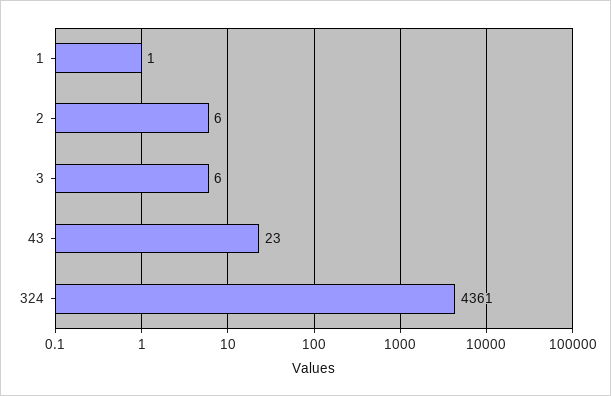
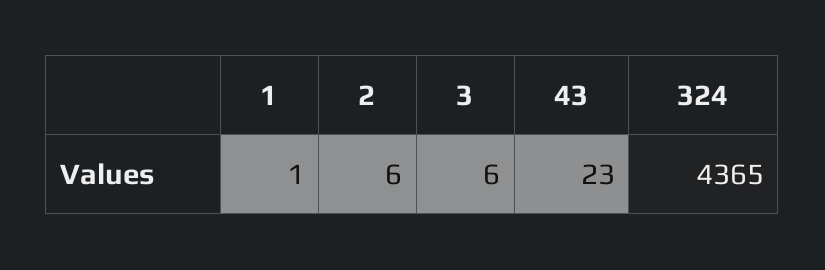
  {
    "1": 1,
    "2": 6,
    "3": 6,
    "43": 23,
-   "324": 4361
+   "324": 4365
  }

